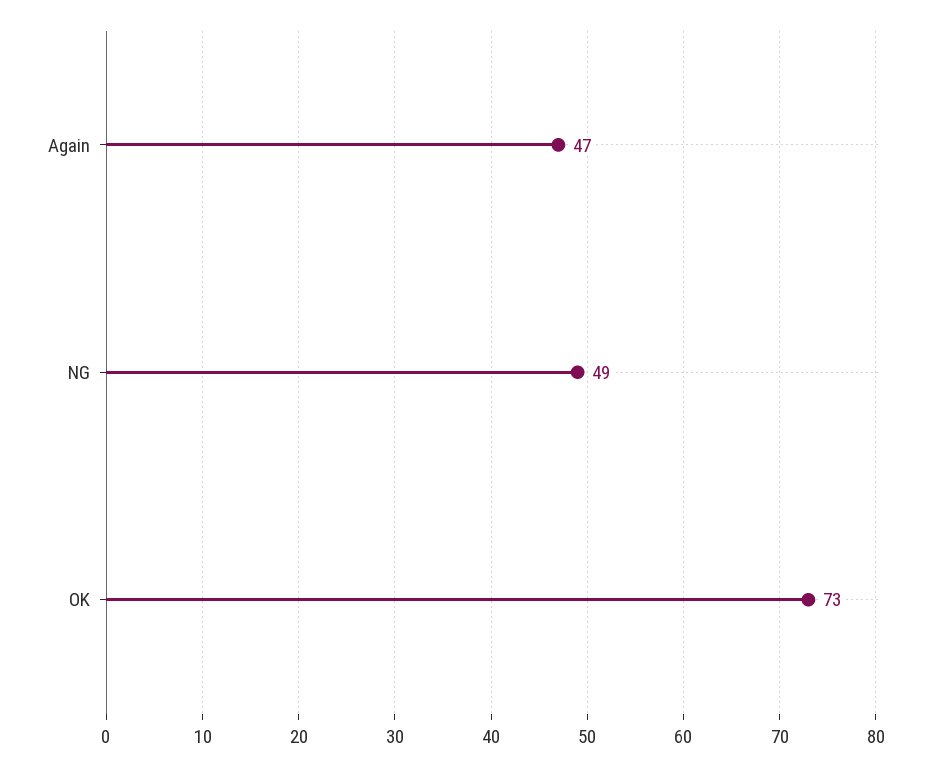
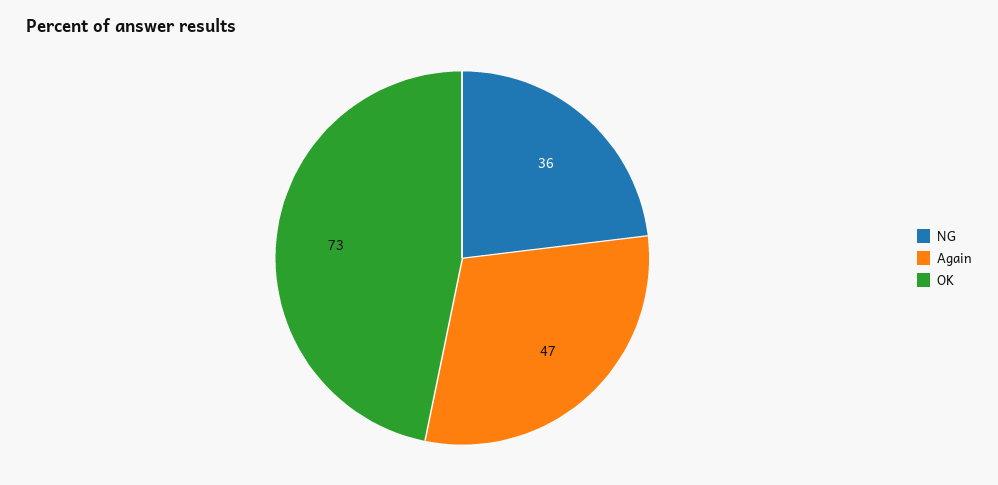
  {
    "Again": 47,
-   "NG": 49,
+   "NG": 36,
    "OK": 73
  }

